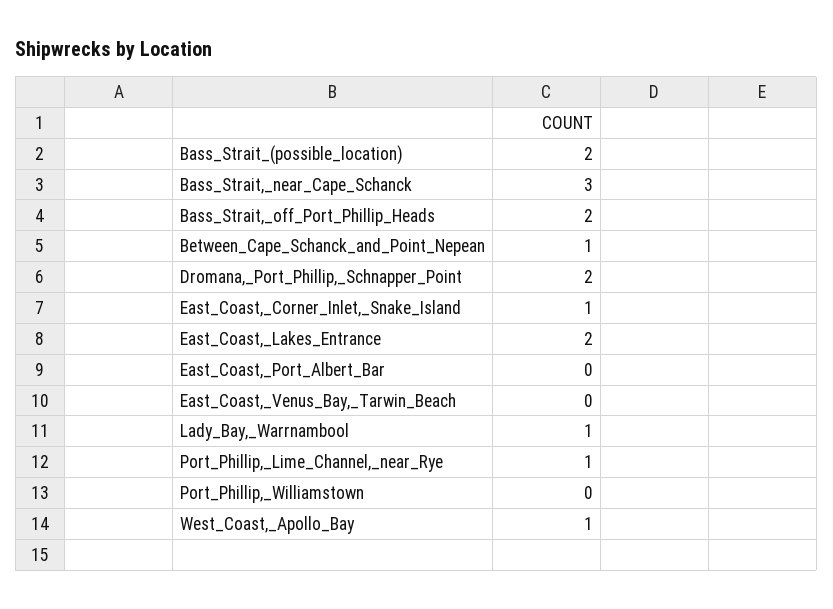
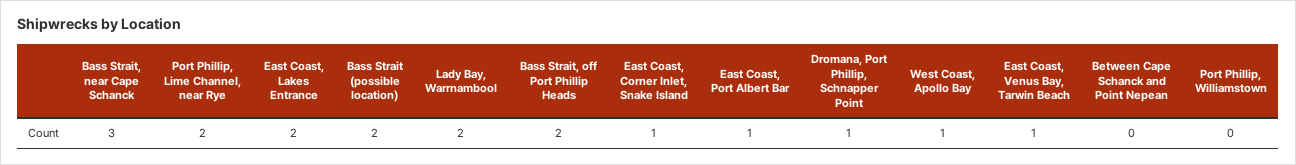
  {
    "Bass_Strait_(possible_location)": 2,
    "Bass_Strait,_near_Cape_Schanck": 3,
    "Bass_Strait,_off_Port_Phillip_Heads": 2,
-   "Between_Cape_Schanck_and_Point_Nepean": 1,
+   "Between_Cape_Schanck_and_Point_Nepean": 0,
-   "Dromana,_Port_Phillip,_Schnapper_Point": 2,
+   "Dromana,_Port_Phillip,_Schnapper_Point": 1,
    "East_Coast,_Corner_Inlet,_Snake_Island": 1,
    "East_Coast,_Lakes_Entrance": 2,
-   "East_Coast,_Port_Albert_Bar": 0,
+   "East_Coast,_Port_Albert_Bar": 1,
-   "East_Coast,_Venus_Bay,_Tarwin_Beach": 0,
+   "East_Coast,_Venus_Bay,_Tarwin_Beach": 1,
-   "Lady_Bay,_Warrnambool": 1,
+   "Lady_Bay,_Warrnambool": 2,
-   "Port_Phillip,_Lime_Channel,_near_Rye": 1,
+   "Port_Phillip,_Lime_Channel,_near_Rye": 2,
    "Port_Phillip,_Williamstown": 0,
    "West_Coast,_Apollo_Bay": 1
  }

